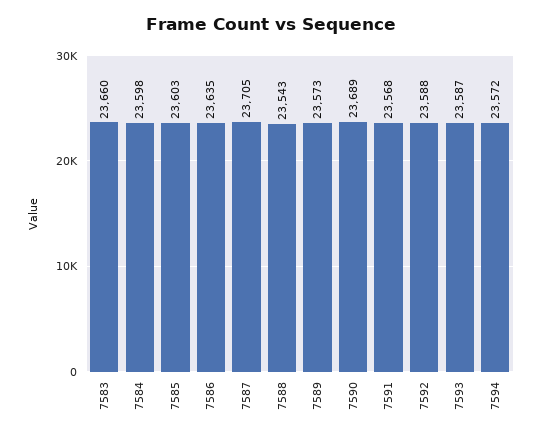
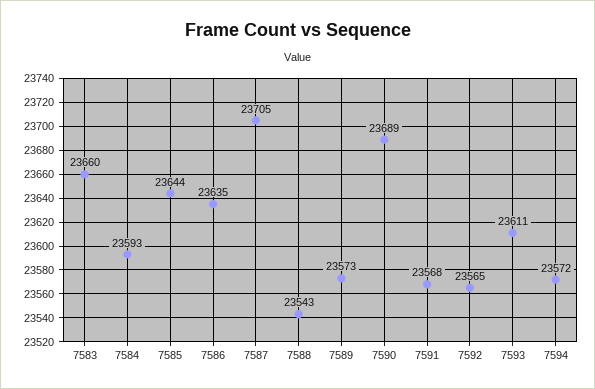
  {
    "7583": 23660,
-   "7584": 23598,
+   "7584": 23593,
-   "7585": 23603,
+   "7585": 23644,
    "7586": 23635,
    "7587": 23705,
    "7588": 23543,
    "7589": 23573,
    "7590": 23689,
    "7591": 23568,
-   "7592": 23588,
+   "7592": 23565,
-   "7593": 23587,
+   "7593": 23611,
    "7594": 23572
  }

